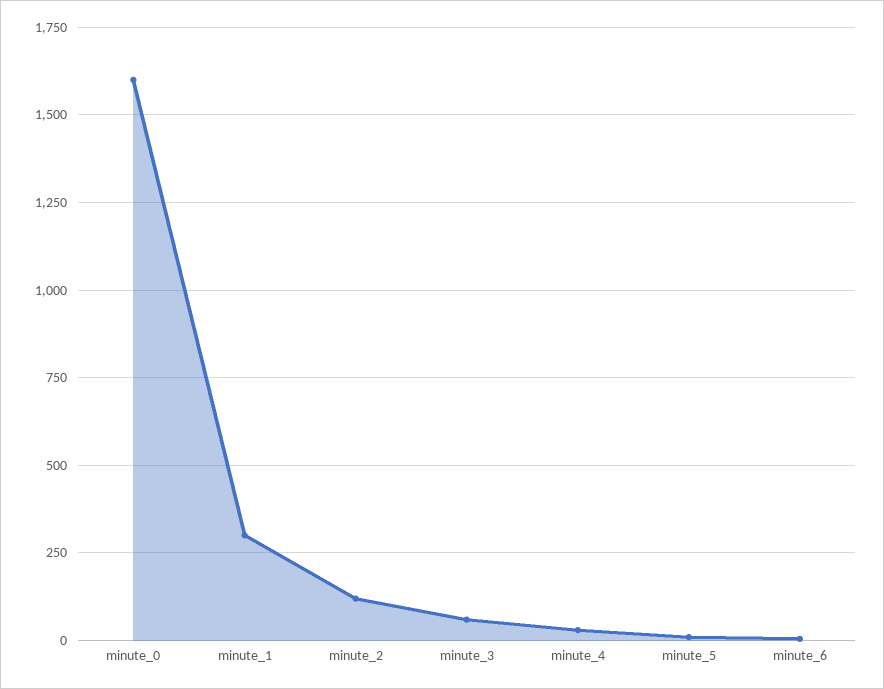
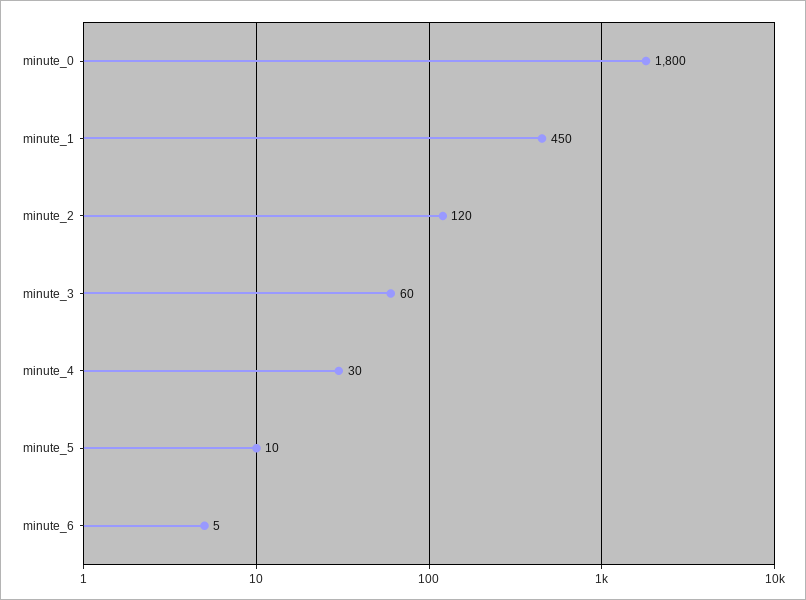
  {
-   "minute_0": 1600,
+   "minute_0": 1800,
-   "minute_1": 300,
+   "minute_1": 450,
    "minute_2": 120,
    "minute_3": 60,
    "minute_4": 30,
    "minute_5": 10,
    "minute_6": 5
  }

